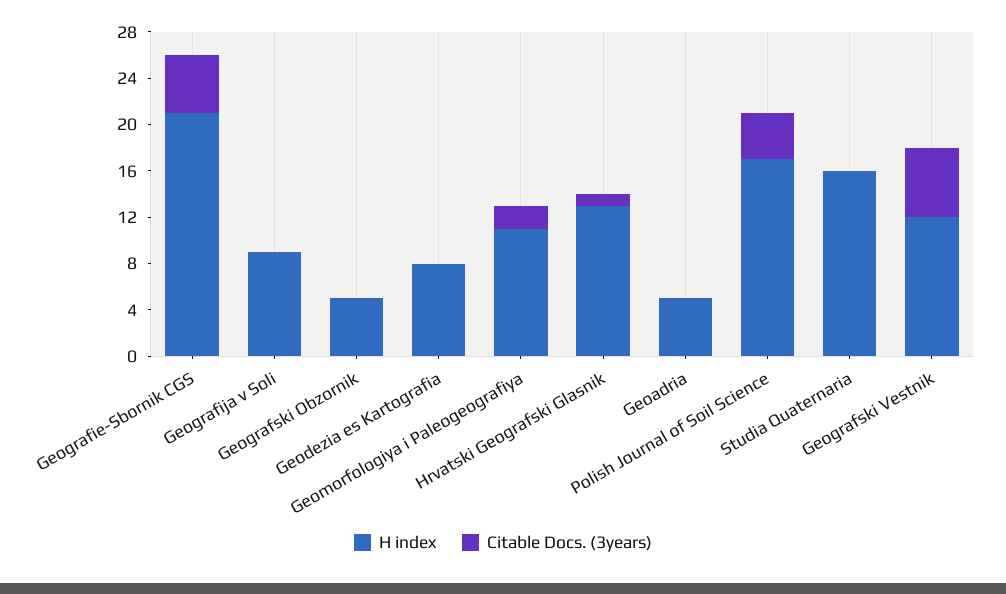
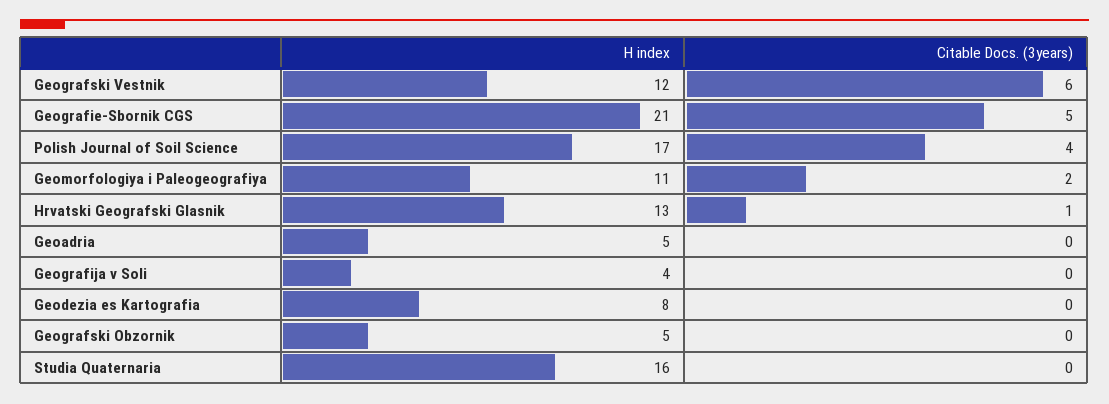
  {
    "H index": {
      "Geografie-Sbornik CGS": 21,
-     "Geografija v Soli": 9,
+     "Geografija v Soli": 4,
      "Geografski Obzornik": 5,
      "Geodezia es Kartografia": 8,
      "Geomorfologiya i Paleogeografiya": 11,
      "Hrvatski Geografski Glasnik": 13,
      "Geoadria": 5,
      "Polish Journal of Soil Science": 17,
      "Studia Quaternaria": 16,
      "Geografski Vestnik": 12
    },
    "Citable Docs. (3years)": {
      "Geografie-Sbornik CGS": 5,
      "Geografija v Soli": 0,
      "Geografski Obzornik": 0,
      "Geodezia es Kartografia": 0,
      "Geomorfologiya i Paleogeografiya": 2,
      "Hrvatski Geografski Glasnik": 1,
      "Geoadria": 0,
      "Polish Journal of Soil Science": 4,
      "Studia Quaternaria": 0,
      "Geografski Vestnik": 6
    }
  }

